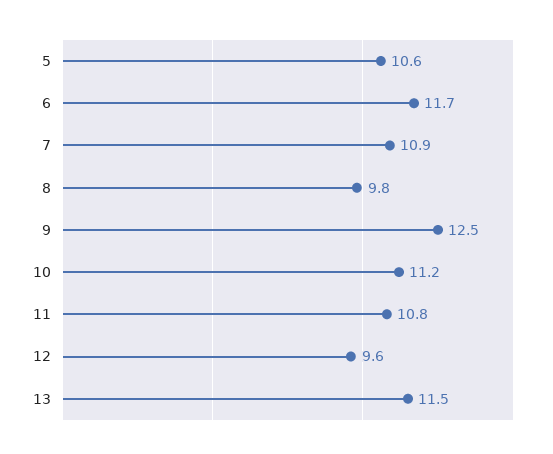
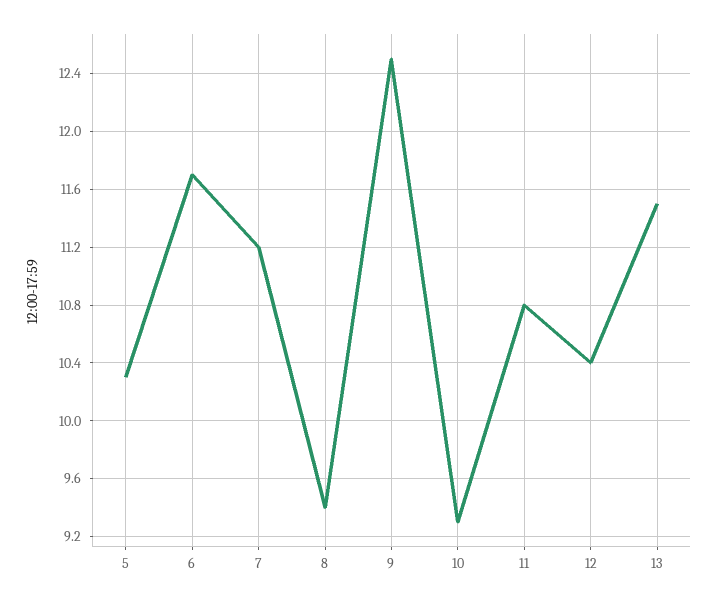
  {
-   "5": 10.6,
+   "5": 10.3,
    "6": 11.7,
-   "7": 10.9,
+   "7": 11.2,
-   "8": 9.8,
+   "8": 9.4,
    "9": 12.5,
-   "10": 11.2,
+   "10": 9.3,
    "11": 10.8,
-   "12": 9.6,
+   "12": 10.4,
    "13": 11.5
  }

